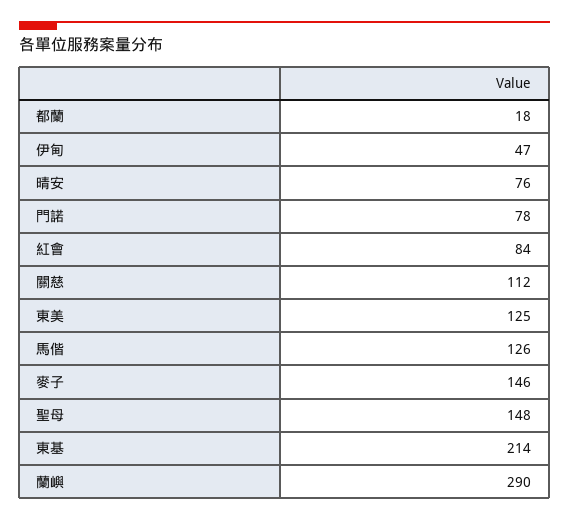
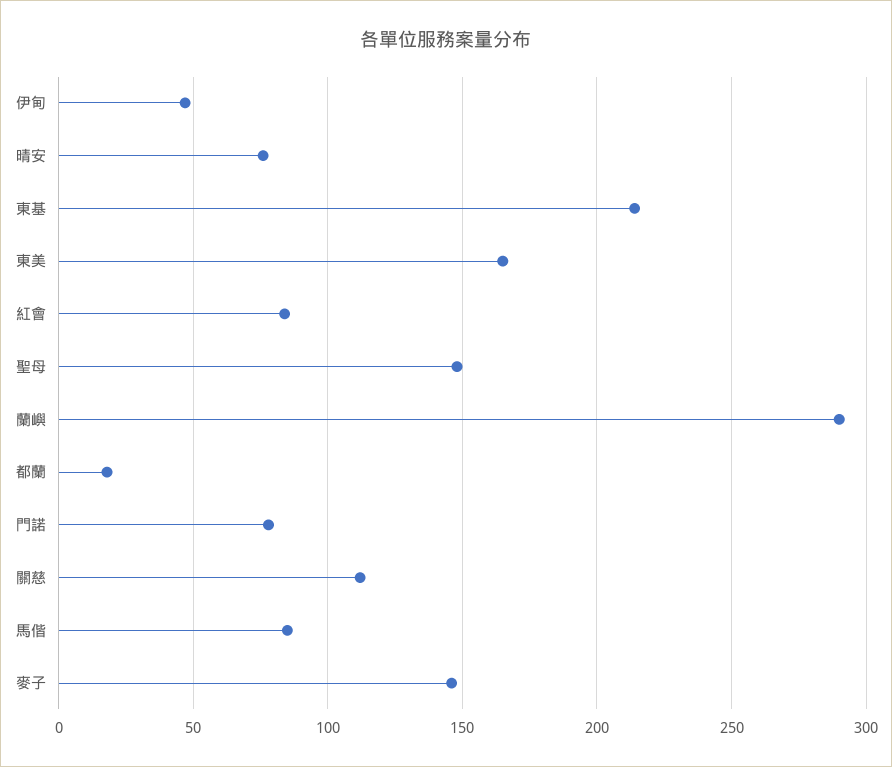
  {
    "都蘭": 18,
    "伊甸": 47,
    "晴安": 76,
    "門諾": 78,
    "紅會": 84,
    "關慈": 112,
-   "東美": 125,
+   "東美": 165,
-   "馬偕": 126,
+   "馬偕": 85,
    "麥子": 146,
    "聖母": 148,
    "東基": 214,
    "蘭嶼": 290
  }

